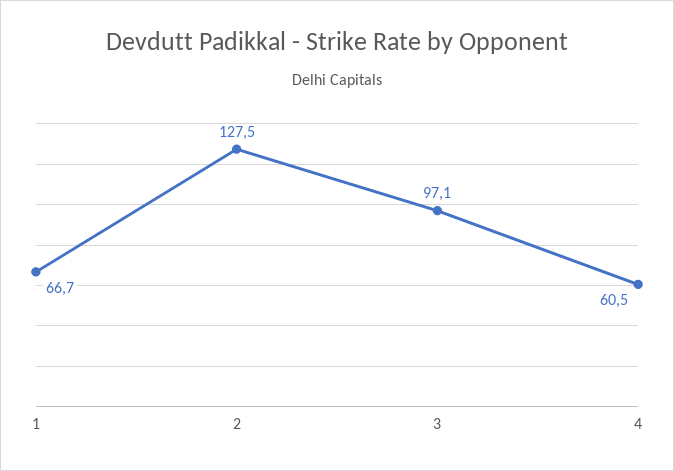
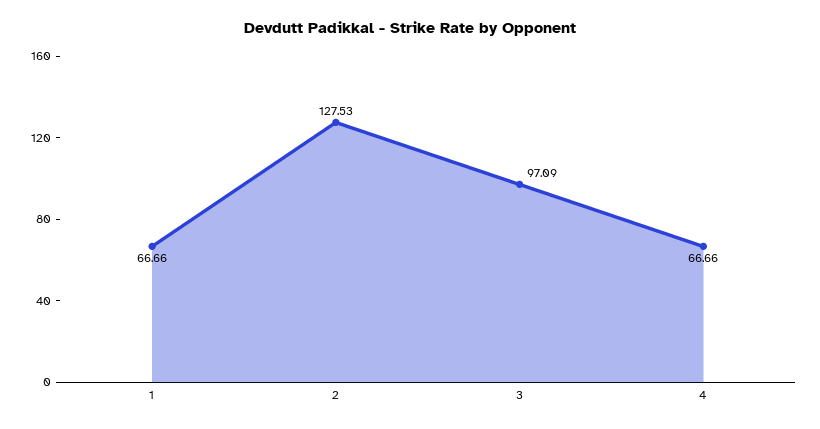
  {
    "1": 66.66,
    "2": 127.53,
    "3": 97.09,
-   "4": 60.5
+   "4": 66.66
  }

